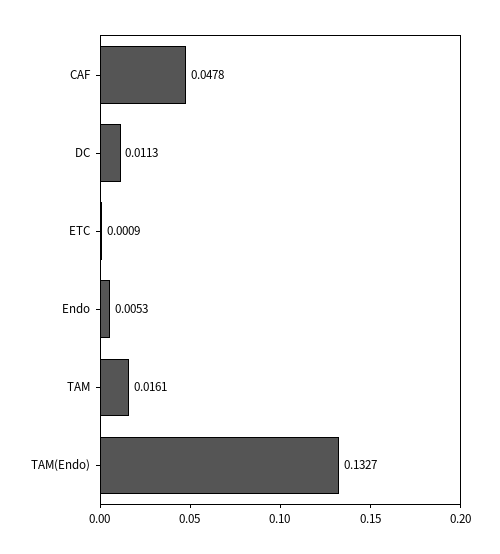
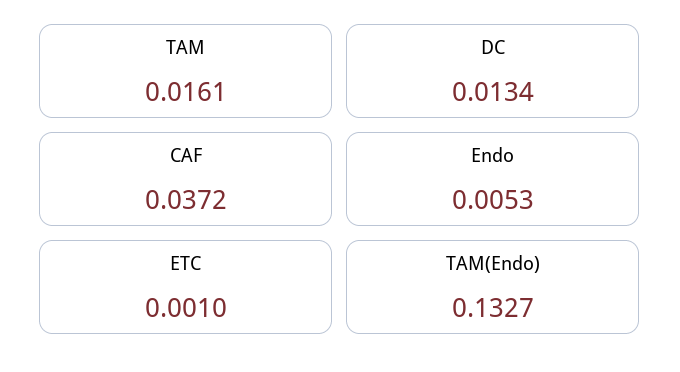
  {
-   "CAF": 0.0478,
+   "CAF": 0.0372,
-   "DC": 0.0113,
+   "DC": 0.0134,
-   "ETC": 0.0009,
+   "ETC": 0.001,
    "Endo": 0.0053,
    "TAM": 0.0161,
    "TAM(Endo)": 0.1327
  }

